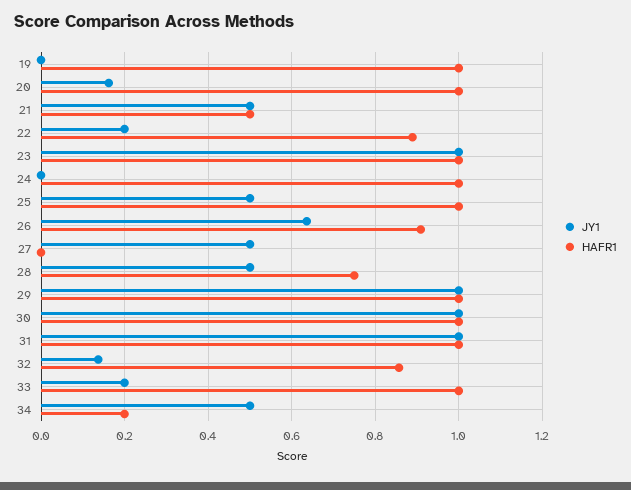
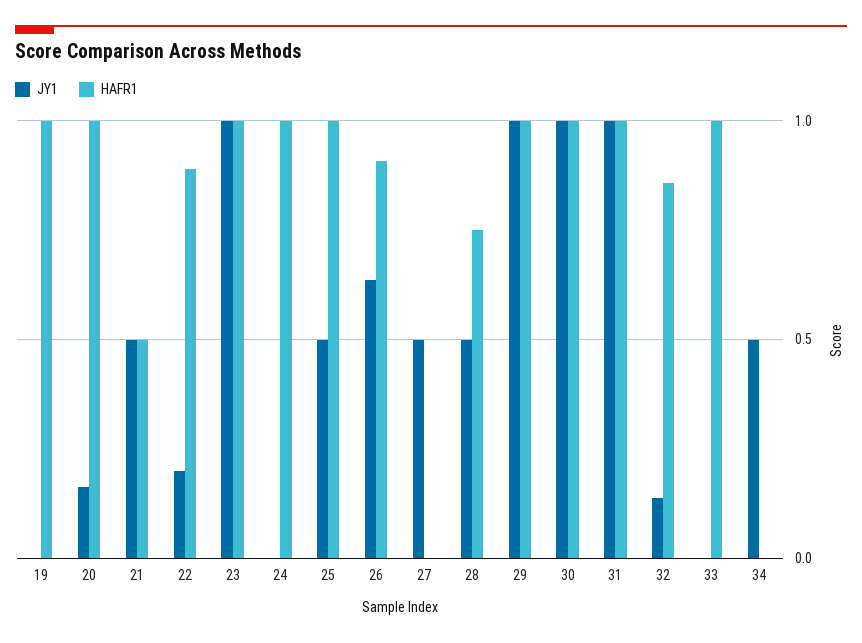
  {
    "JY1": {
      "19": 0,
      "20": 0.16,
      "21": 0.5,
      "22": 0.2,
      "23": 1,
      "24": 0,
      "25": 0.5,
      "26": 0.64,
      "27": 0.5,
      "28": 0.5,
      "29": 1,
      "30": 1,
      "31": 1,
      "32": 0.14,
-     "33": 0.2,
+     "33": 0,
      "34": 0.5
    },
    "HAFR1": {
      "19": 1,
      "20": 1,
      "21": 0.5,
      "22": 0.88,
      "23": 1,
      "24": 1,
      "25": 1,
      "26": 0.9,
      "27": 0,
      "28": 0.76,
      "29": 1,
      "30": 1,
      "31": 1,
      "32": 0.86,
      "33": 1,
-     "34": 0.2
+     "34": 0
    }
  }

